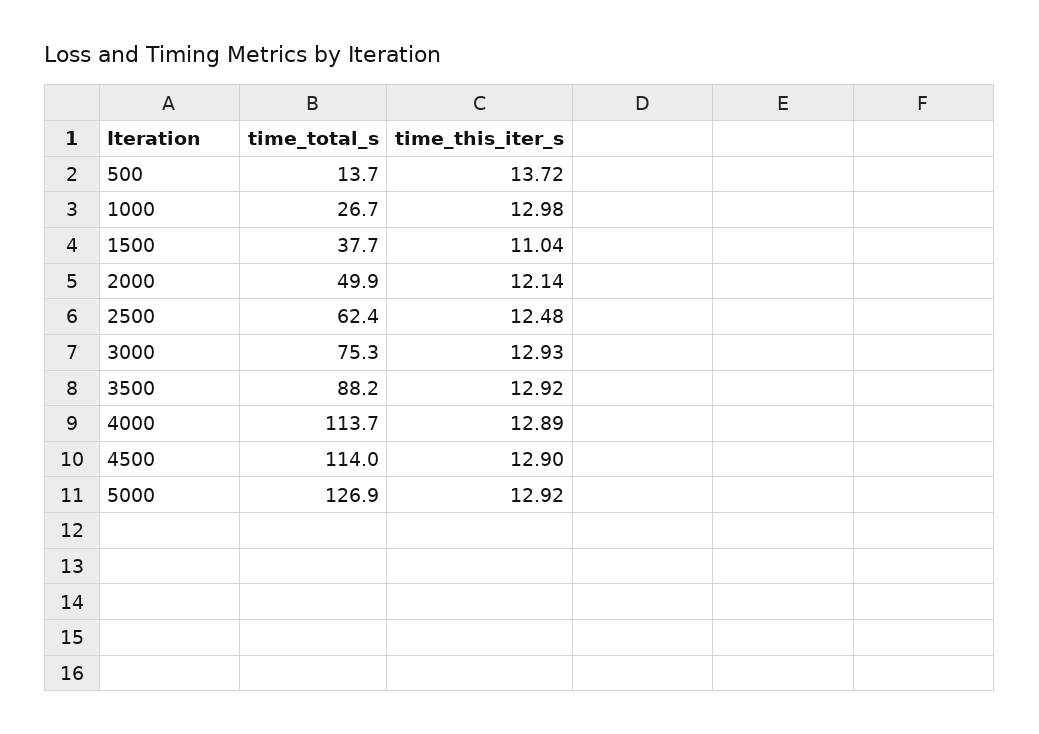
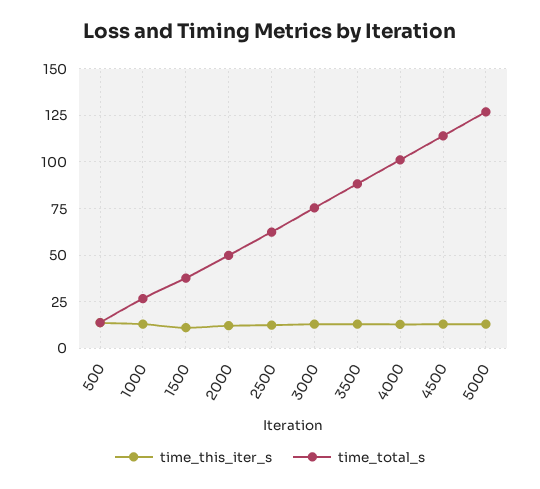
  {
    "time_total_s": {
      "500": 13.7,
      "1000": 26.7,
      "1500": 37.7,
      "2000": 49.9,
      "2500": 62.4,
      "3000": 75.3,
      "3500": 88.2,
-     "4000": 113.7,
+     "4000": 100,
      "4500": 114,
      "5000": 126.9
    },
    "time_this_iter_s": {
      "500": 13.72,
      "1000": 12.98,
      "1500": 11.04,
      "2000": 12.14,
      "2500": 12.48,
      "3000": 12.93,
      "3500": 12.92,
      "4000": 12.89,
      "4500": 12.9,
      "5000": 12.92
    }
  }

